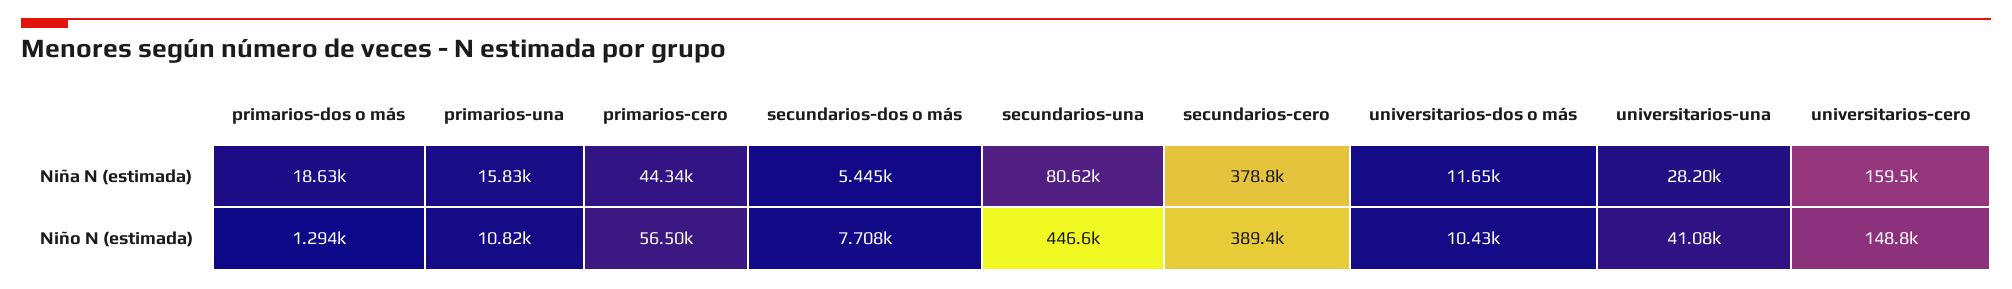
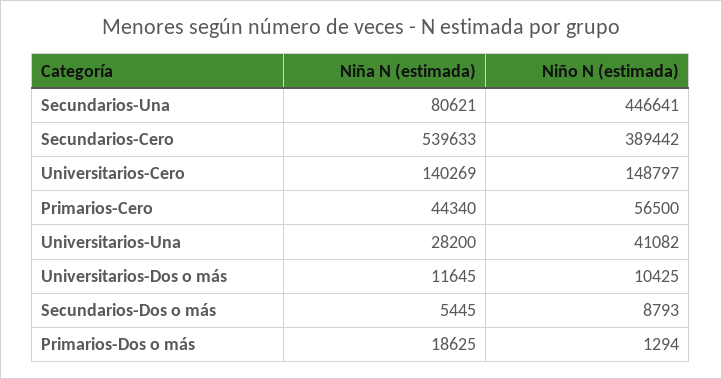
  {
    "primarios-dos o más": {
      "Niña N (estimada)": 18625,
      "Niño N (estimada)": 1294
    },
-   "primarios-una": {
-     "Niña N (estimada)": 15830,
-     "Niño N (estimada)": 10820
-   },
    "primarios-cero": {
      "Niña N (estimada)": 44340,
      "Niño N (estimada)": 56500
    },
    "secundarios-dos o más": {
      "Niña N (estimada)": 5445,
-     "Niño N (estimada)": 7708
+     "Niño N (estimada)": 8793
    },
    "secundarios-una": {
      "Niña N (estimada)": 80621,
      "Niño N (estimada)": 446641
    },
    "secundarios-cero": {
-     "Niña N (estimada)": 378800,
+     "Niña N (estimada)": 539633,
      "Niño N (estimada)": 389442
    },
    "universitarios-dos o más": {
      "Niña N (estimada)": 11645,
      "Niño N (estimada)": 10425
    },
    "universitarios-una": {
      "Niña N (estimada)": 28200,
      "Niño N (estimada)": 41082
    },
    "universitarios-cero": {
-     "Niña N (estimada)": 159500,
+     "Niña N (estimada)": 140269,
      "Niño N (estimada)": 148797
    }
  }

